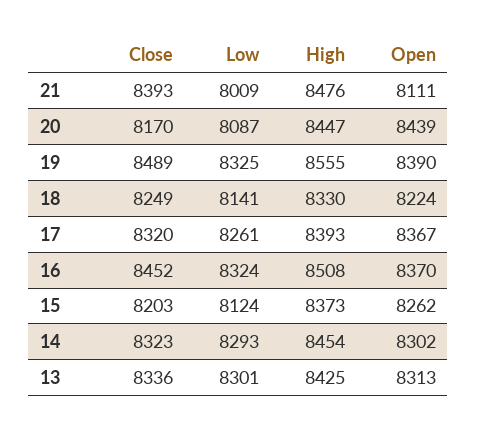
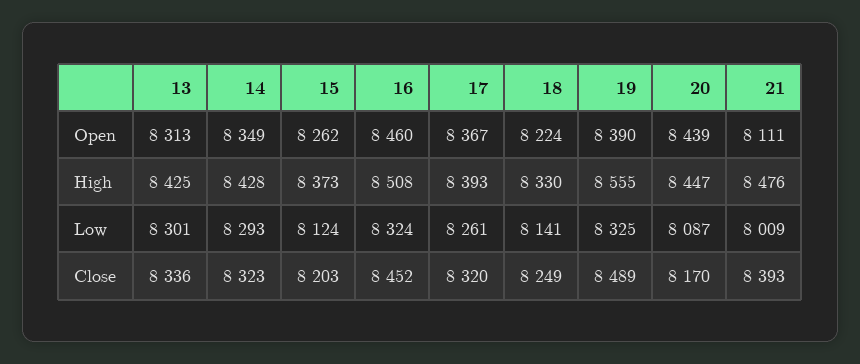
  {
    "Close": {
      "21": 8393,
      "20": 8170,
      "19": 8489,
      "18": 8249,
      "17": 8320,
      "16": 8452,
      "15": 8203,
      "14": 8323,
      "13": 8336
    },
    "Low": {
      "21": 8009,
      "20": 8087,
      "19": 8325,
      "18": 8141,
      "17": 8261,
      "16": 8324,
      "15": 8124,
      "14": 8293,
      "13": 8301
    },
    "High": {
      "21": 8476,
      "20": 8447,
      "19": 8555,
      "18": 8330,
      "17": 8393,
      "16": 8508,
      "15": 8373,
-     "14": 8454,
+     "14": 8428,
      "13": 8425
    },
    "Open": {
      "21": 8111,
      "20": 8439,
      "19": 8390,
      "18": 8224,
      "17": 8367,
-     "16": 8370,
+     "16": 8460,
      "15": 8262,
-     "14": 8302,
+     "14": 8349,
      "13": 8313
    }
  }

